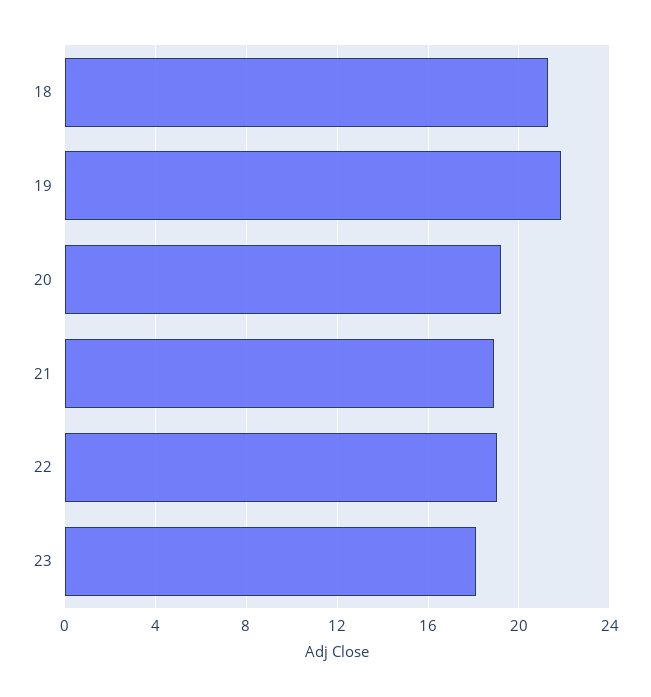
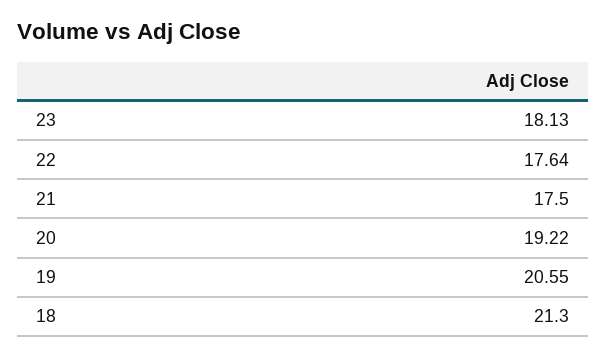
  {
    "18": 21.3,
-   "19": 22,
+   "19": 20.55,
    "20": 19.22,
-   "21": 19,
+   "21": 17.5,
-   "22": 19,
+   "22": 17.64,
    "23": 18.13
  }

